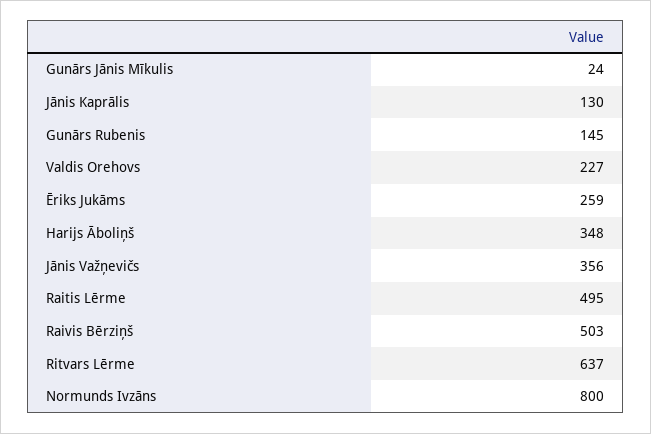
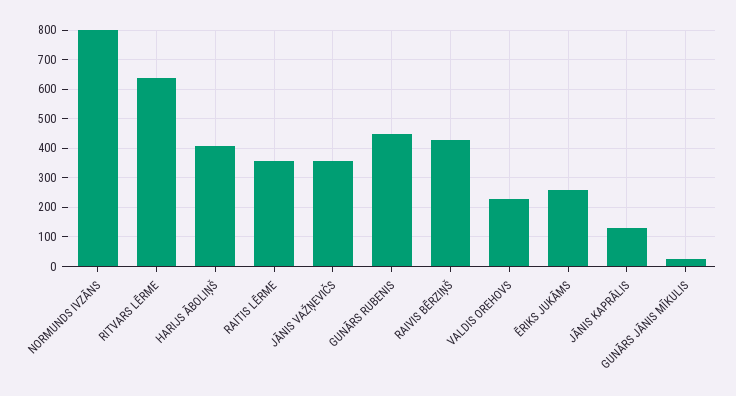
  {
    "Gunārs Jānis Mīkulis": 24,
    "Jānis Kaprālis": 130,
-   "Gunārs Rubenis": 145,
+   "Gunārs Rubenis": 450,
    "Valdis Orehovs": 227,
    "Ēriks Jukāms": 259,
-   "Harijs Āboliņš": 348,
+   "Harijs Āboliņš": 400,
    "Jānis Važņevičs": 356,
-   "Raitis Lērme": 495,
+   "Raitis Lērme": 350,
-   "Raivis Bērziņš": 503,
+   "Raivis Bērziņš": 425,
    "Ritvars Lērme": 637,
    "Normunds Ivzāns": 800
  }

